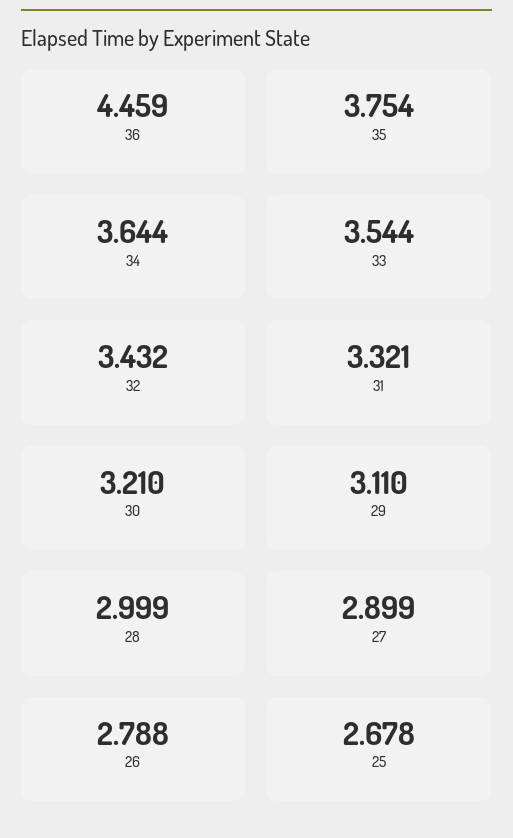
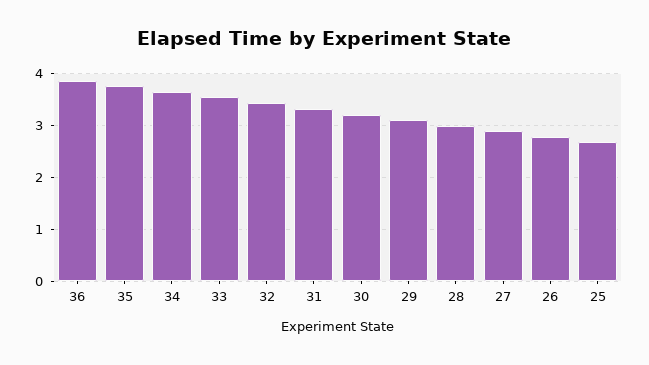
  {
-   "36": 4.459,
+   "36": 3.8,
    "35": 3.754,
    "34": 3.644,
    "33": 3.544,
    "32": 3.432,
    "31": 3.321,
    "30": 3.21,
    "29": 3.11,
    "28": 2.999,
    "27": 2.899,
    "26": 2.788,
    "25": 2.678
  }

